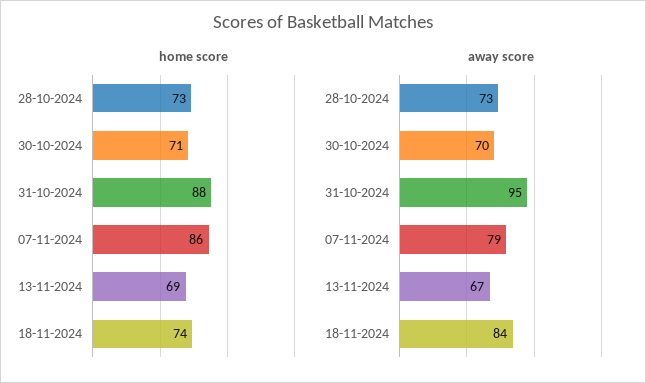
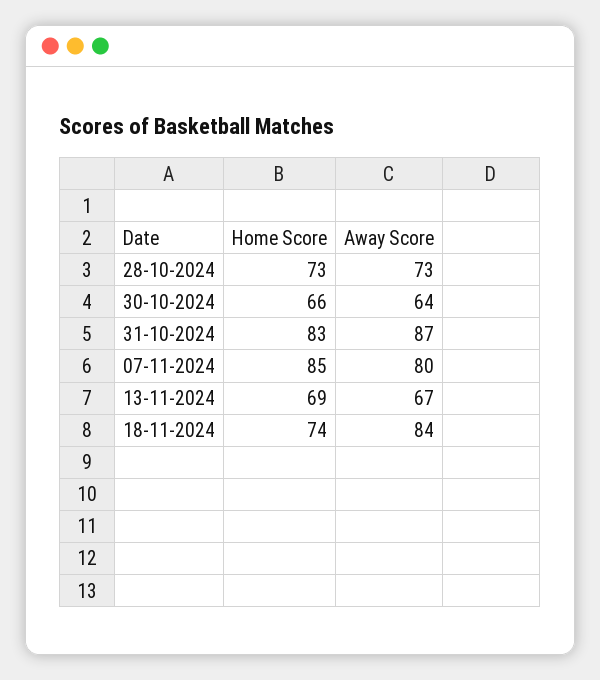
  {
    "home score": {
      "28-10-2024": 73,
-     "30-10-2024": 71,
+     "30-10-2024": 66,
-     "31-10-2024": 88,
+     "31-10-2024": 83,
-     "07-11-2024": 86,
+     "07-11-2024": 85,
      "13-11-2024": 69,
      "18-11-2024": 74
    },
    "away score": {
      "28-10-2024": 73,
-     "30-10-2024": 70,
+     "30-10-2024": 64,
-     "31-10-2024": 95,
+     "31-10-2024": 87,
-     "07-11-2024": 79,
+     "07-11-2024": 80,
      "13-11-2024": 67,
      "18-11-2024": 84
    }
  }

